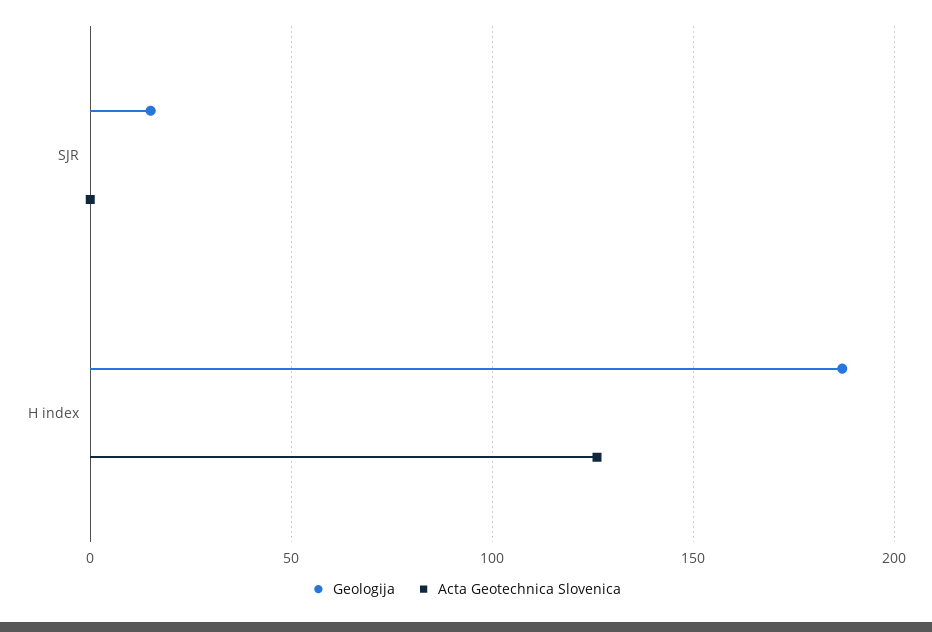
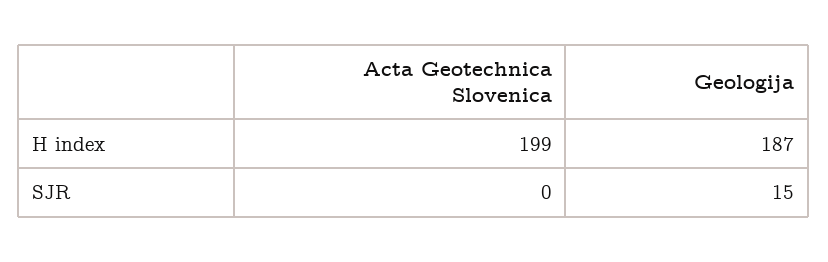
  {
    "Geologija": {
      "SJR": 15,
      "H index": 187
    },
    "Acta Geotechnica Slovenica": {
      "SJR": 0,
-     "H index": 125
+     "H index": 199
    }
  }

